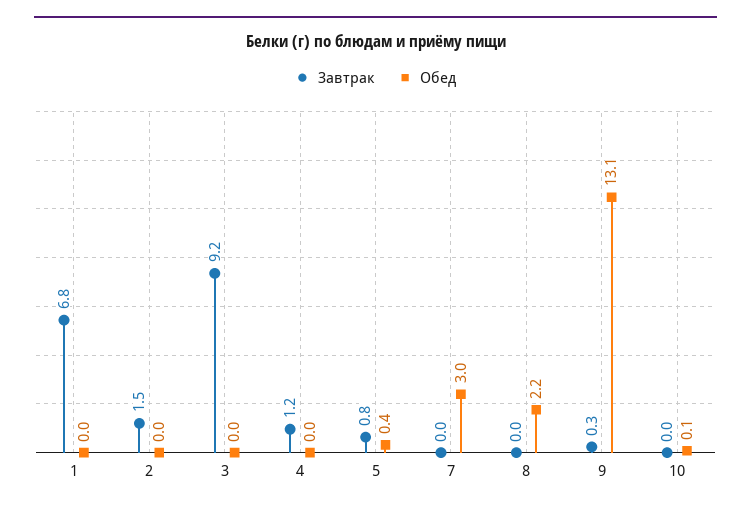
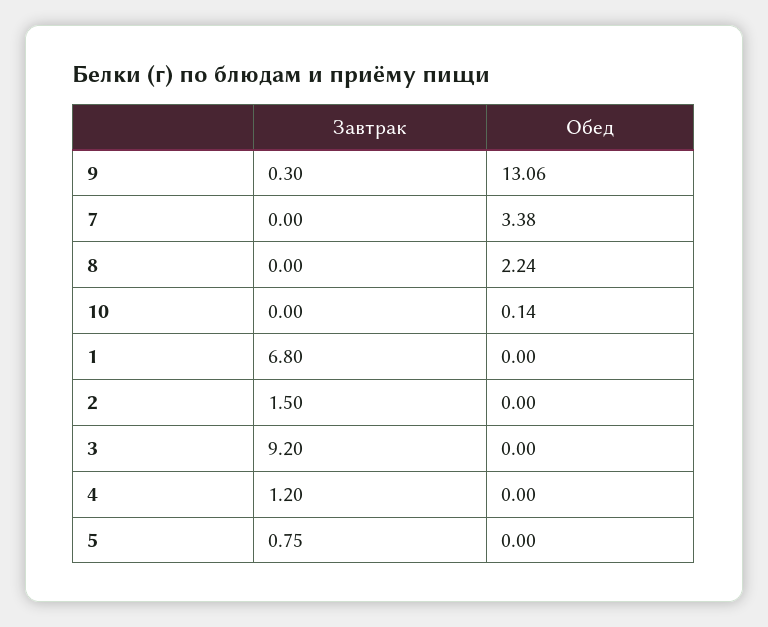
  {
    "Завтрак": {
      "1": 6.8,
      "2": 1.5,
      "3": 9.2,
      "4": 1.2,
      "5": 0.75,
      "7": 0,
      "8": 0,
      "9": 0.3,
      "10": 0
    },
    "Обед": {
      "1": 0,
      "2": 0,
      "3": 0,
      "4": 0,
-     "5": 0.4,
+     "5": 0,
-     "7": 3,
+     "7": 3.38,
      "8": 2.24,
      "9": 13.06,
      "10": 0.14
    }
  }

